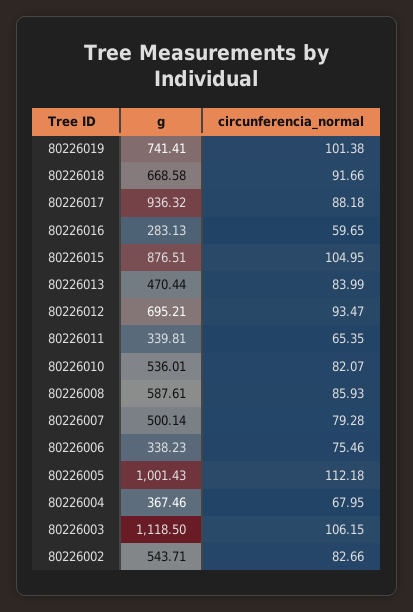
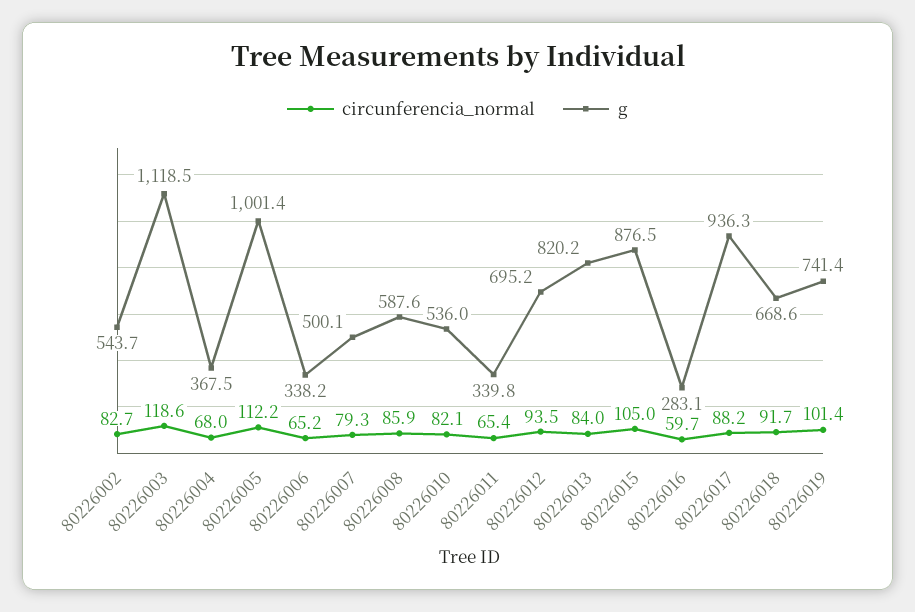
  {
    "g": {
      "80226019": 741.41,
      "80226018": 668.58,
      "80226017": 936.32,
      "80226016": 283.13,
      "80226015": 876.51,
-     "80226013": 470.44,
+     "80226013": 820.2,
      "80226012": 695.21,
      "80226011": 339.81,
      "80226010": 536.01,
      "80226008": 587.61,
      "80226007": 500.14,
      "80226006": 338.23,
      "80226005": 1001.43,
      "80226004": 367.46,
      "80226003": 1118.5,
      "80226002": 543.71
    },
    "circunferencia_normal": {
      "80226019": 101.38,
      "80226018": 91.66,
      "80226017": 88.18,
      "80226016": 59.65,
      "80226015": 104.95,
      "80226013": 83.99,
      "80226012": 93.47,
      "80226011": 65.35,
      "80226010": 82.07,
      "80226008": 85.93,
      "80226007": 79.28,
-     "80226006": 75.46,
+     "80226006": 65.2,
      "80226005": 112.18,
      "80226004": 67.95,
-     "80226003": 106.15,
+     "80226003": 118.6,
      "80226002": 82.66
    }
  }

